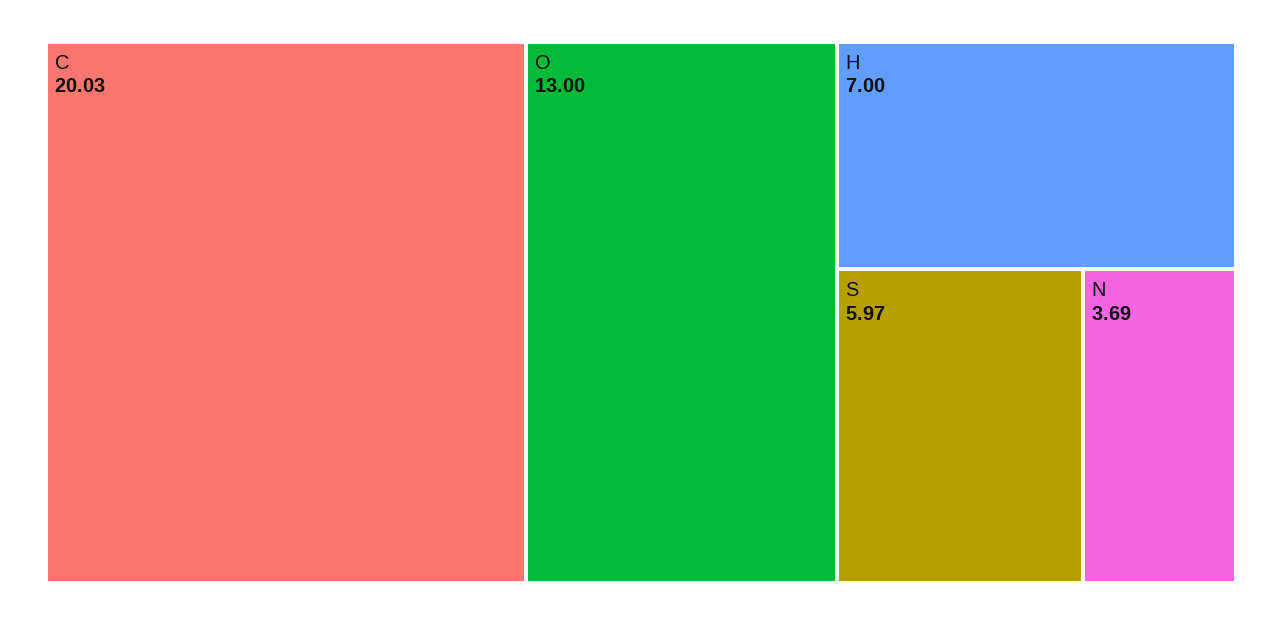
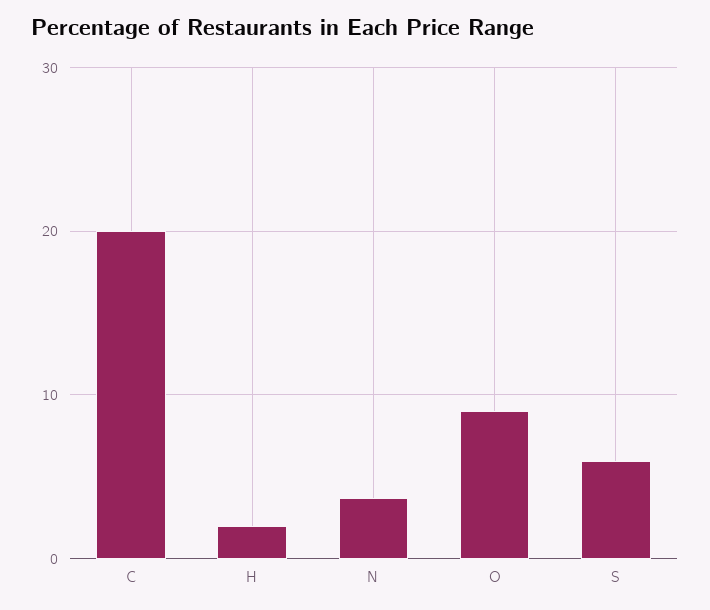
  {
    "C": 20.03,
-   "O": 13,
+   "O": 9,
-   "H": 7,
+   "H": 2,
    "S": 5.97,
    "N": 3.69
  }

